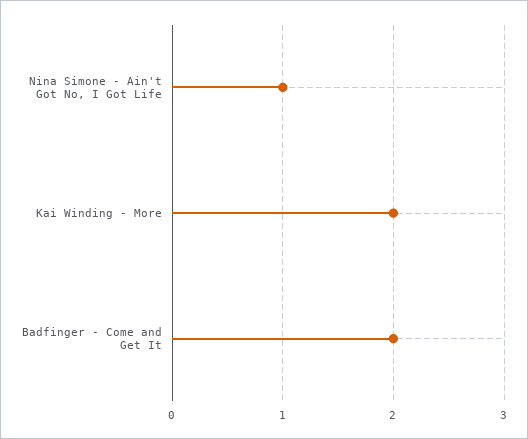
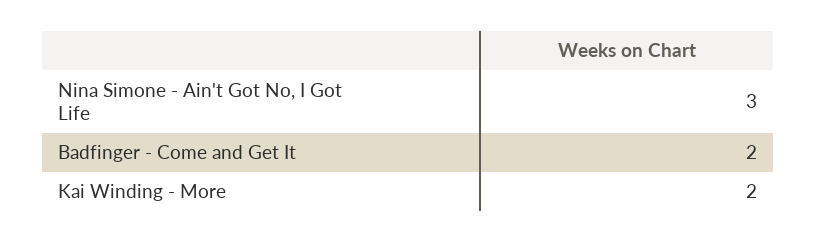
  {
-   "Nina Simone - Ain't Got No, I Got Life": 1,
+   "Nina Simone - Ain't Got No, I Got Life": 3,
    "Kai Winding - More": 2,
    "Badfinger - Come and Get It": 2
  }

